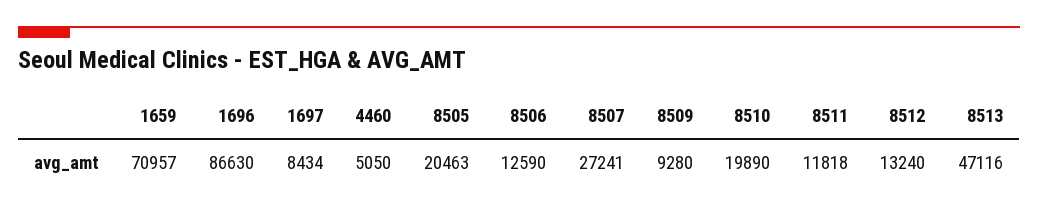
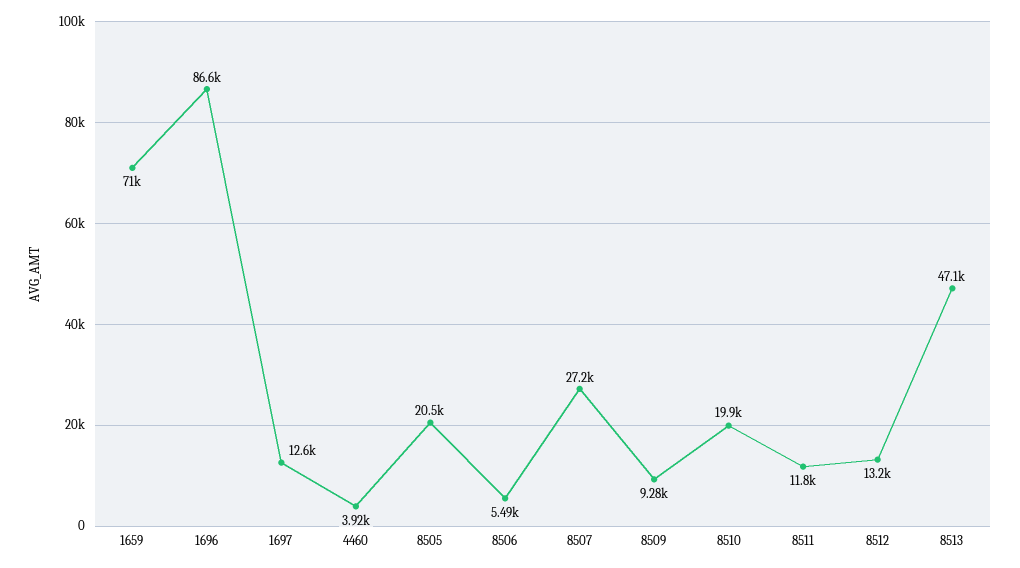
  {
    "1659": 70957,
    "1696": 86630,
-   "1697": 8434,
+   "1697": 12600,
-   "4460": 5050,
+   "4460": 3920,
    "8505": 20463,
-   "8506": 12590,
+   "8506": 5490,
    "8507": 27241,
    "8509": 9280,
    "8510": 19890,
    "8511": 11818,
    "8512": 13240,
    "8513": 47116
  }

